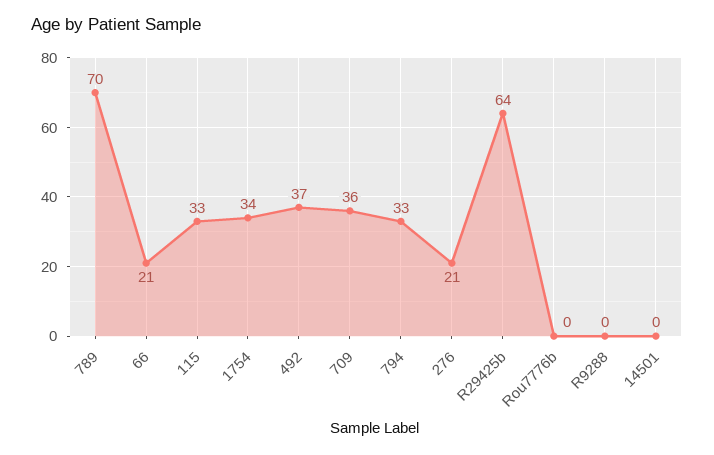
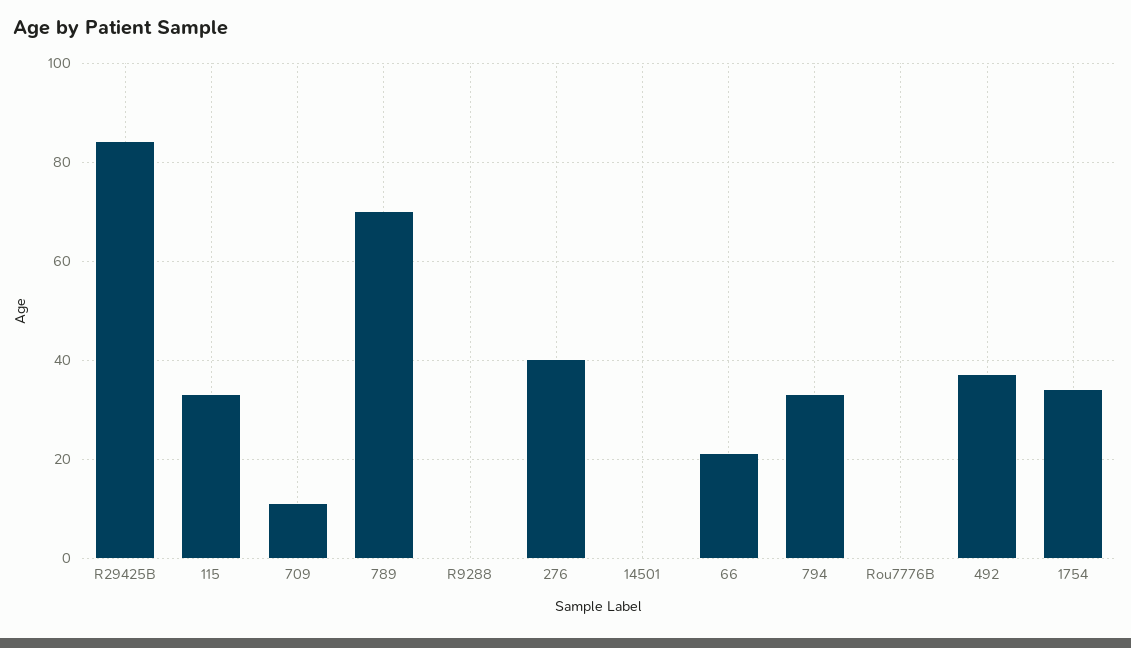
  {
    "789": 70,
    "66": 21,
    "115": 33,
    "1754": 34,
    "492": 37,
-   "709": 36,
+   "709": 10,
    "794": 33,
-   "276": 21,
+   "276": 40,
-   "R29425b": 64,
+   "R29425b": 85,
    "Rou7776b": 0,
    "R9288": 0,
    "14501": 0
  }

